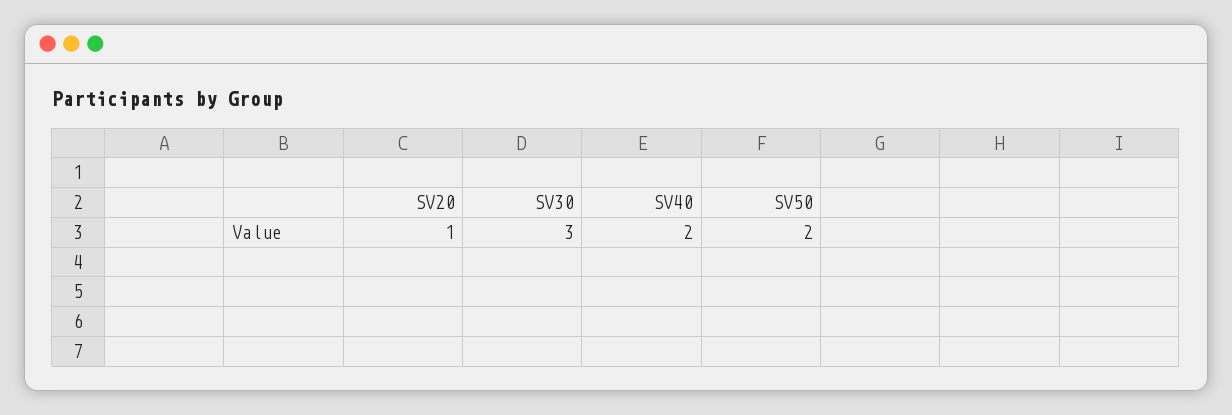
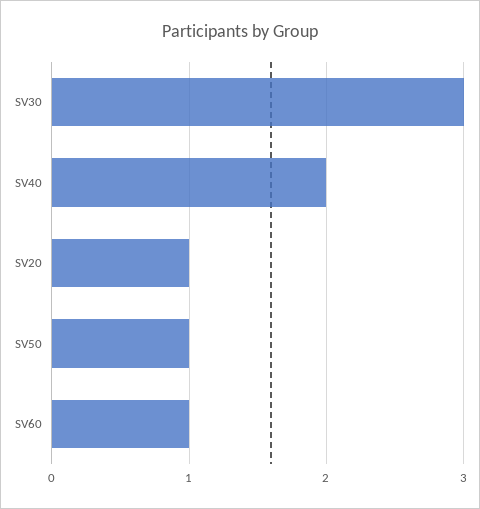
  {
    "SV20": 1,
    "SV30": 3,
    "SV40": 2,
-   "SV50": 2
+   "SV50": 1,
+   "SV60": 1
  }

